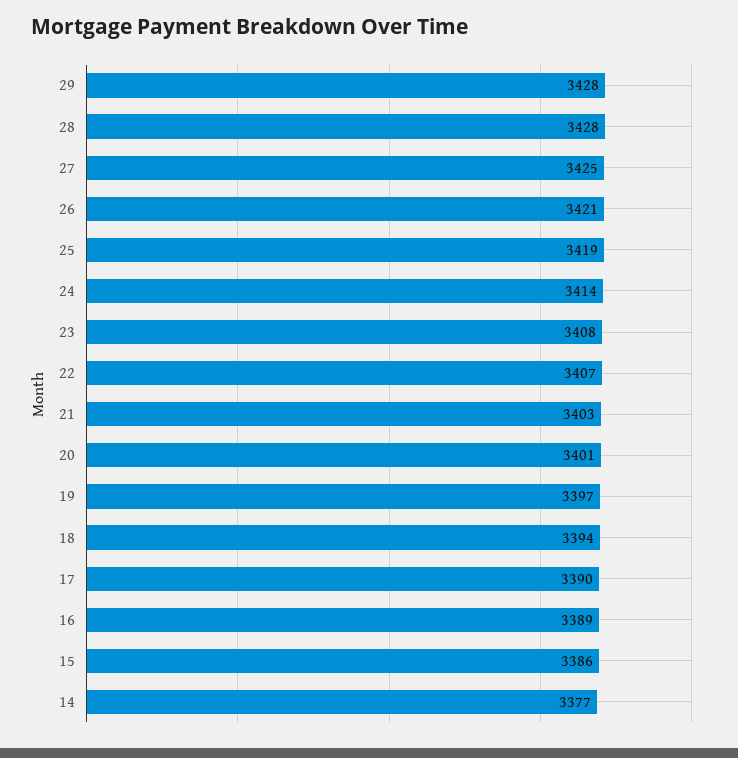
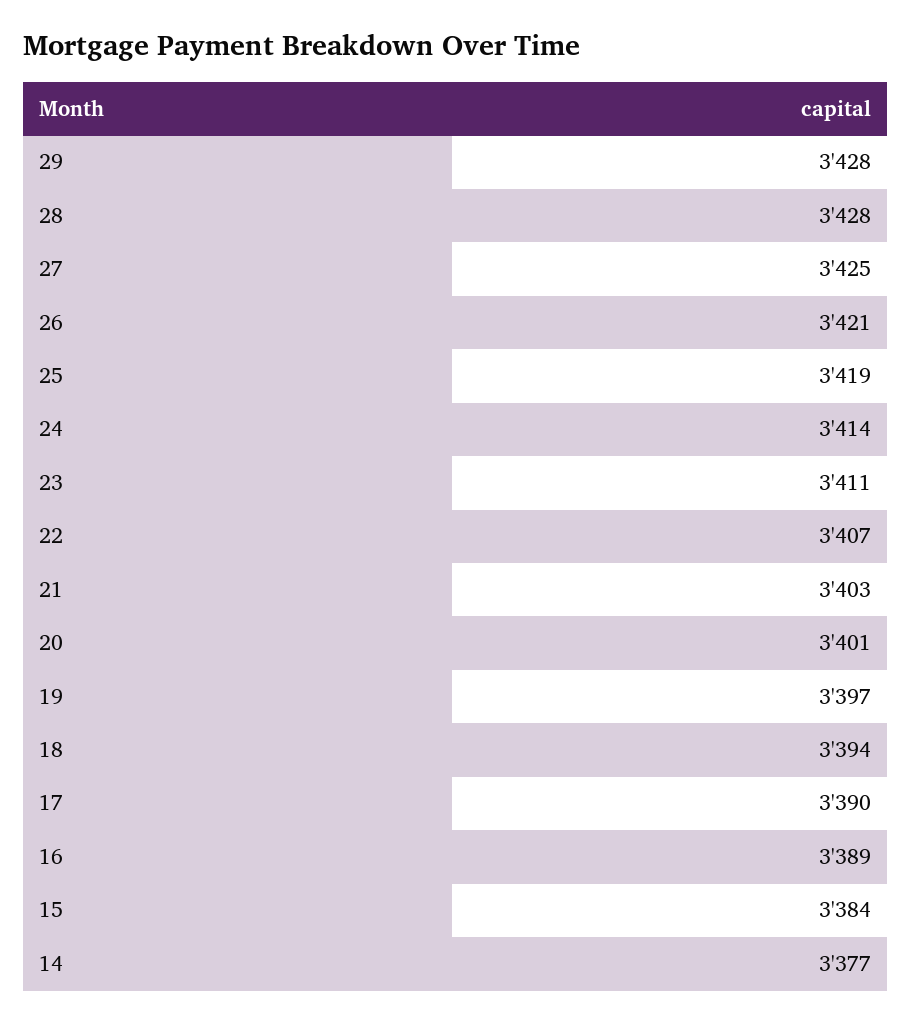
  {
    "29": 3428,
    "28": 3428,
    "27": 3425,
    "26": 3421,
    "25": 3419,
    "24": 3414,
-   "23": 3408,
+   "23": 3411,
    "22": 3407,
    "21": 3403,
    "20": 3401,
    "19": 3397,
    "18": 3394,
    "17": 3390,
    "16": 3389,
-   "15": 3386,
+   "15": 3384,
    "14": 3377
  }

